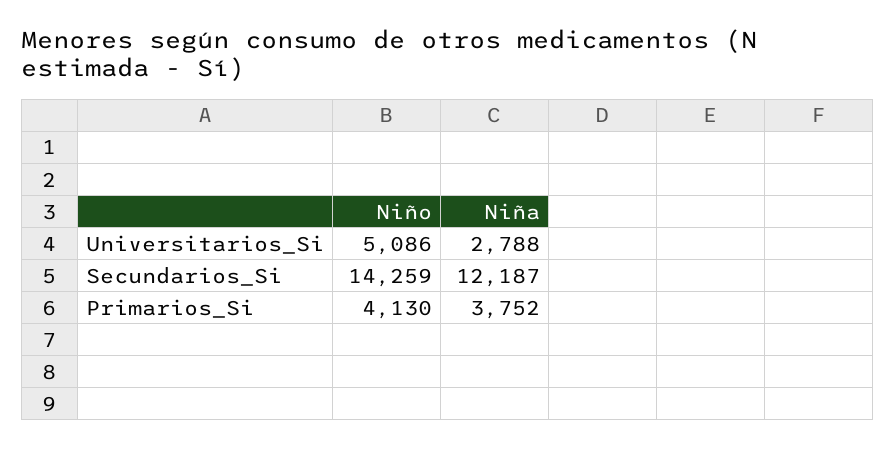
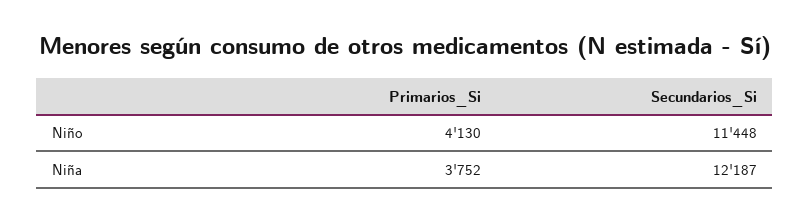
  {
    "Niño": {
-     "Universitarios_Si": 5086,
-     "Secundarios_Si": 14259,
+     "Secundarios_Si": 11448,
      "Primarios_Si": 4130
    },
    "Niña": {
-     "Universitarios_Si": 2788,
      "Secundarios_Si": 12187,
      "Primarios_Si": 3752
    }
  }

